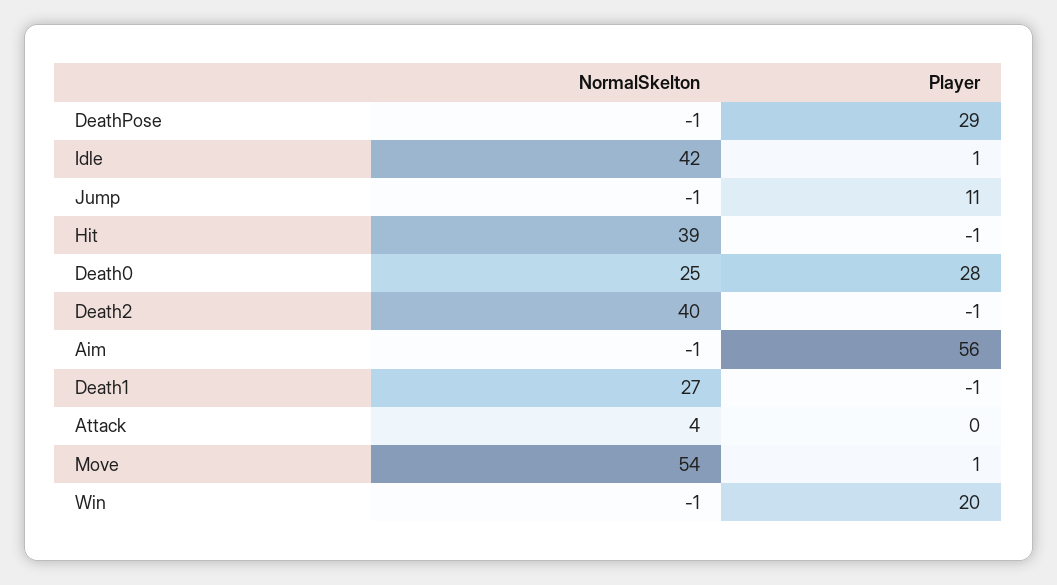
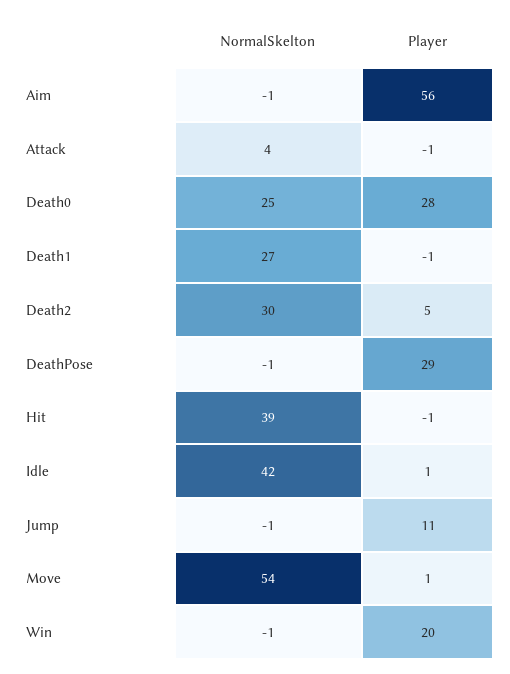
  {
    "NormalSkelton": {
      "DeathPose": -1,
      "Idle": 42,
      "Jump": -1,
      "Hit": 39,
      "Death0": 25,
-     "Death2": 40,
+     "Death2": 30,
      "Aim": -1,
      "Death1": 27,
      "Attack": 4,
      "Move": 54,
      "Win": -1
    },
    "Player": {
      "DeathPose": 29,
      "Idle": 1,
      "Jump": 11,
      "Hit": -1,
      "Death0": 28,
-     "Death2": -1,
+     "Death2": 5,
      "Aim": 56,
      "Death1": -1,
-     "Attack": 0,
+     "Attack": -1,
      "Move": 1,
      "Win": 20
    }
  }

